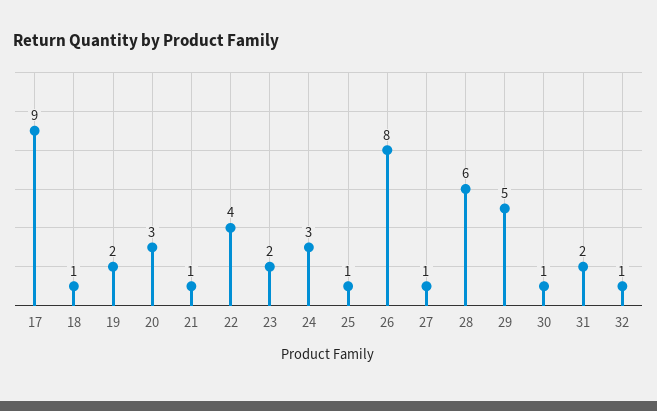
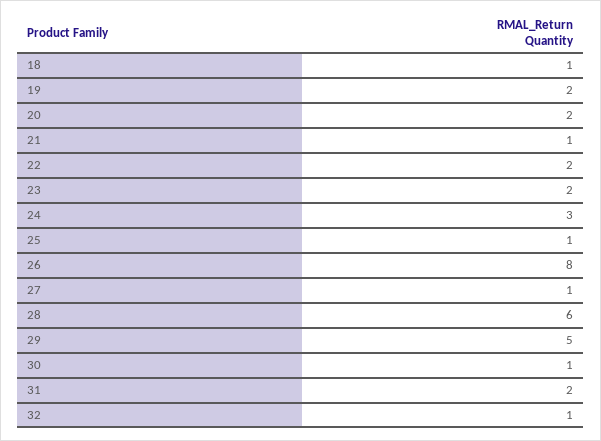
  {
-   "17": 9,
    "18": 1,
    "19": 2,
-   "20": 3,
+   "20": 2,
    "21": 1,
-   "22": 4,
+   "22": 2,
    "23": 2,
    "24": 3,
    "25": 1,
    "26": 8,
    "27": 1,
    "28": 6,
    "29": 5,
    "30": 1,
    "31": 2,
    "32": 1
  }

